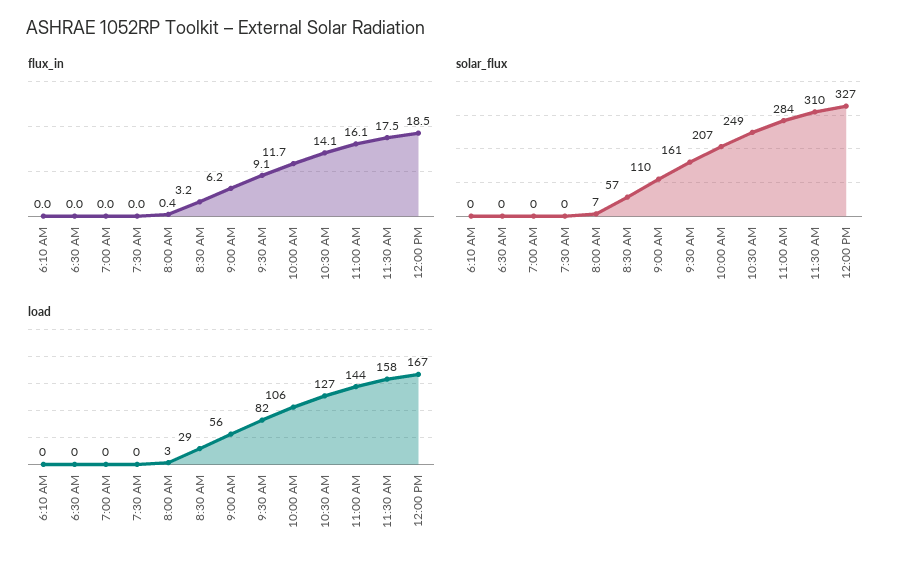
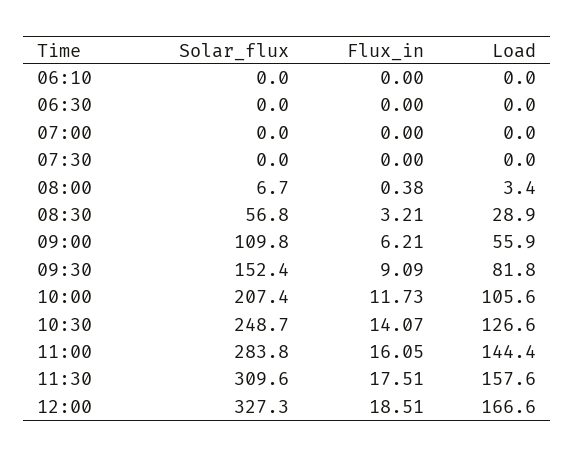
  {
    "flux_in": {
      "6:10 AM": 0,
      "6:30 AM": 0,
      "7:00 AM": 0,
      "7:30 AM": 0,
      "8:00 AM": 0.38,
      "8:30 AM": 3.21,
      "9:00 AM": 6.21,
      "9:30 AM": 9.09,
      "10:00 AM": 11.73,
      "10:30 AM": 14.07,
      "11:00 AM": 16.05,
      "11:30 AM": 17.51,
      "12:00 PM": 18.51
    },
    "solar_flux": {
      "6:10 AM": 0,
      "6:30 AM": 0,
      "7:00 AM": 0,
      "7:30 AM": 0,
      "8:00 AM": 6.7,
      "8:30 AM": 56.8,
      "9:00 AM": 109.8,
-     "9:30 AM": 161,
+     "9:30 AM": 152.4,
      "10:00 AM": 207.4,
      "10:30 AM": 248.7,
      "11:00 AM": 283.8,
      "11:30 AM": 309.6,
      "12:00 PM": 327.3
    },
    "load": {
      "6:10 AM": 0,
      "6:30 AM": 0,
      "7:00 AM": 0,
      "7:30 AM": 0,
      "8:00 AM": 3.4,
      "8:30 AM": 28.9,
      "9:00 AM": 55.9,
      "9:30 AM": 81.8,
      "10:00 AM": 105.6,
      "10:30 AM": 126.6,
      "11:00 AM": 144.4,
      "11:30 AM": 157.6,
      "12:00 PM": 166.6
    }
  }

